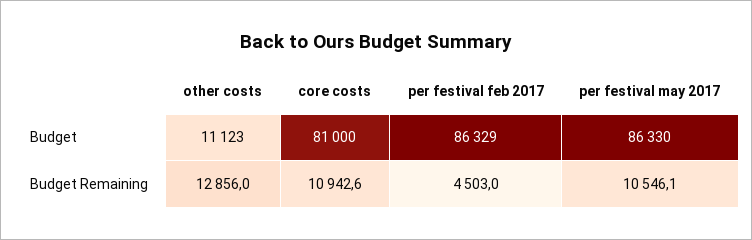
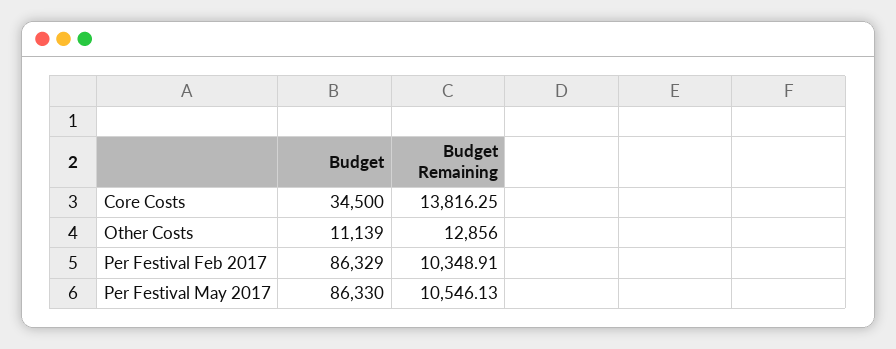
  {
    "other costs": {
-     "Budget": 11123,
+     "Budget": 11139,
      "Budget Remaining": 12856
    },
    "core costs": {
-     "Budget": 81000,
+     "Budget": 34500,
-     "Budget Remaining": 10942.6
+     "Budget Remaining": 13816.25
    },
    "per festival feb 2017": {
      "Budget": 86329,
-     "Budget Remaining": 4503
+     "Budget Remaining": 10348.91
    },
    "per festival may 2017": {
      "Budget": 86330,
      "Budget Remaining": 10546.13
    }
  }

